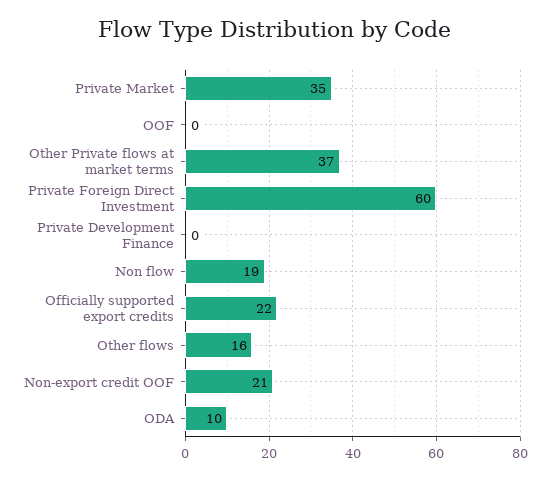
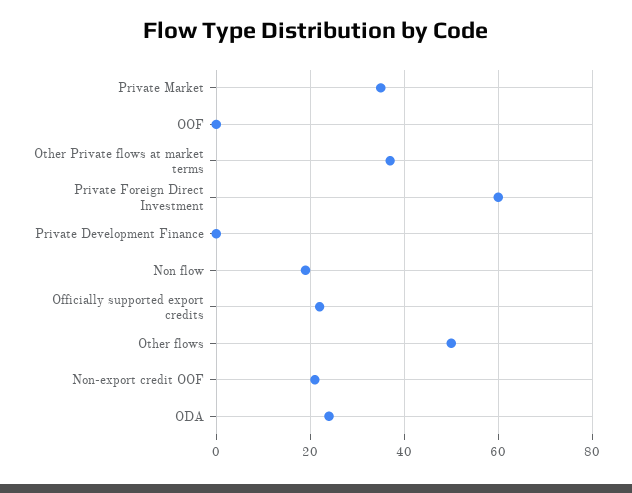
  {
    "Private Market": 35,
    "OOF": 0,
    "Other Private flows at market terms": 37,
    "Private Foreign Direct Investment": 60,
    "Private Development Finance": 0,
    "Non flow": 19,
    "Officially supported export credits": 22,
-   "Other flows": 16,
+   "Other flows": 50,
    "Non-export credit OOF": 21,
-   "ODA": 10
+   "ODA": 25
  }

